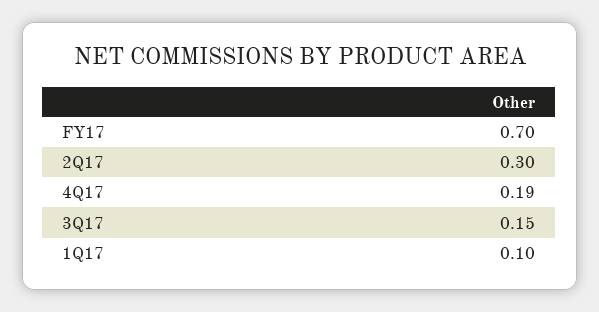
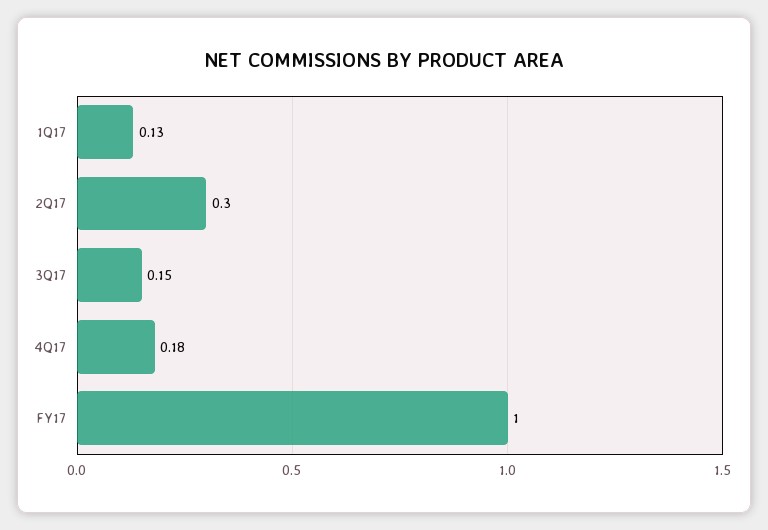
  {
-   "FY17": 0.7,
+   "FY17": 1,
    "2Q17": 0.3,
-   "4Q17": 0.19,
+   "4Q17": 0.18,
    "3Q17": 0.15,
-   "1Q17": 0.1
+   "1Q17": 0.13
  }

